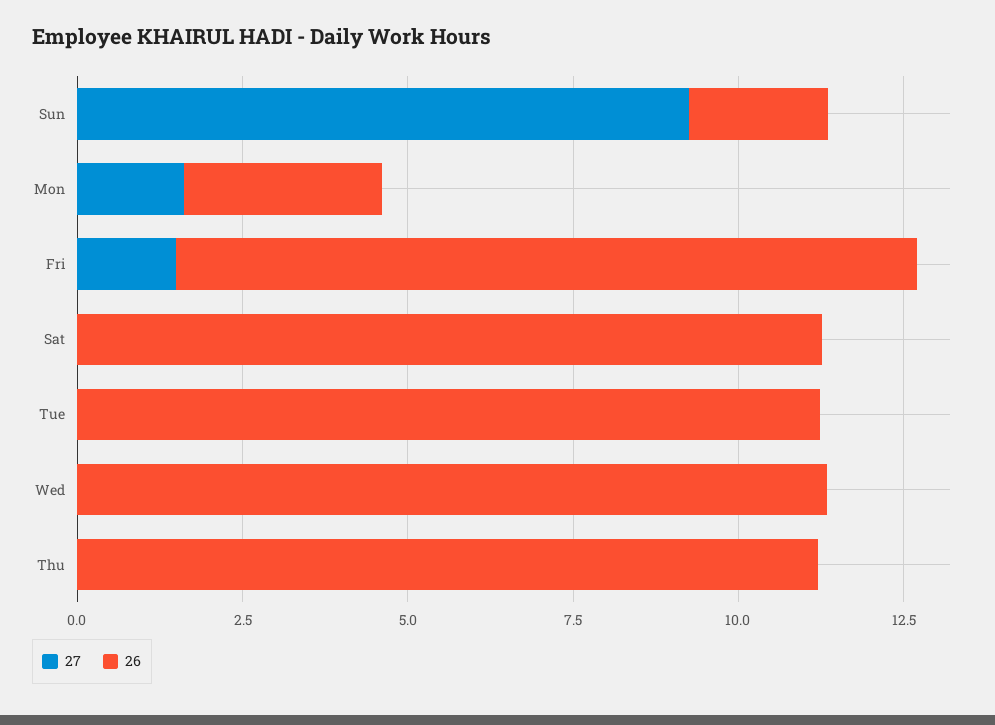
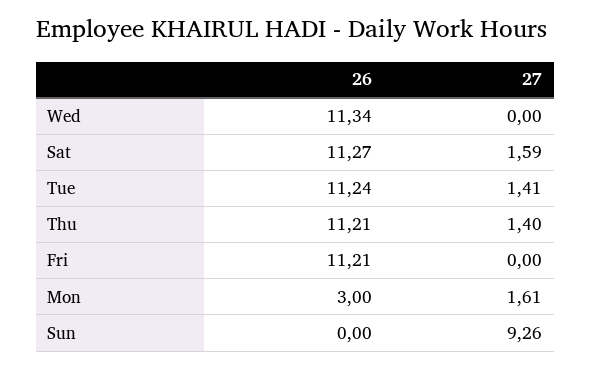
  {
    "27": {
      "Sun": 9.26,
      "Mon": 1.61,
-     "Fri": 1.5,
+     "Fri": 0,
-     "Sat": 0,
+     "Sat": 1.59,
-     "Tue": 0,
+     "Tue": 1.41,
      "Wed": 0,
-     "Thu": 0
+     "Thu": 1.4
    },
    "26": {
-     "Sun": 2,
+     "Sun": 0,
      "Mon": 3,
      "Fri": 11.21,
      "Sat": 11.27,
      "Tue": 11.24,
      "Wed": 11.34,
      "Thu": 11.21
    }
  }

